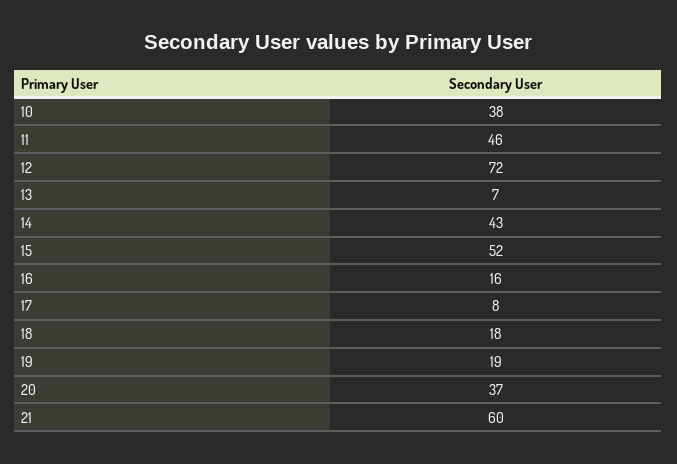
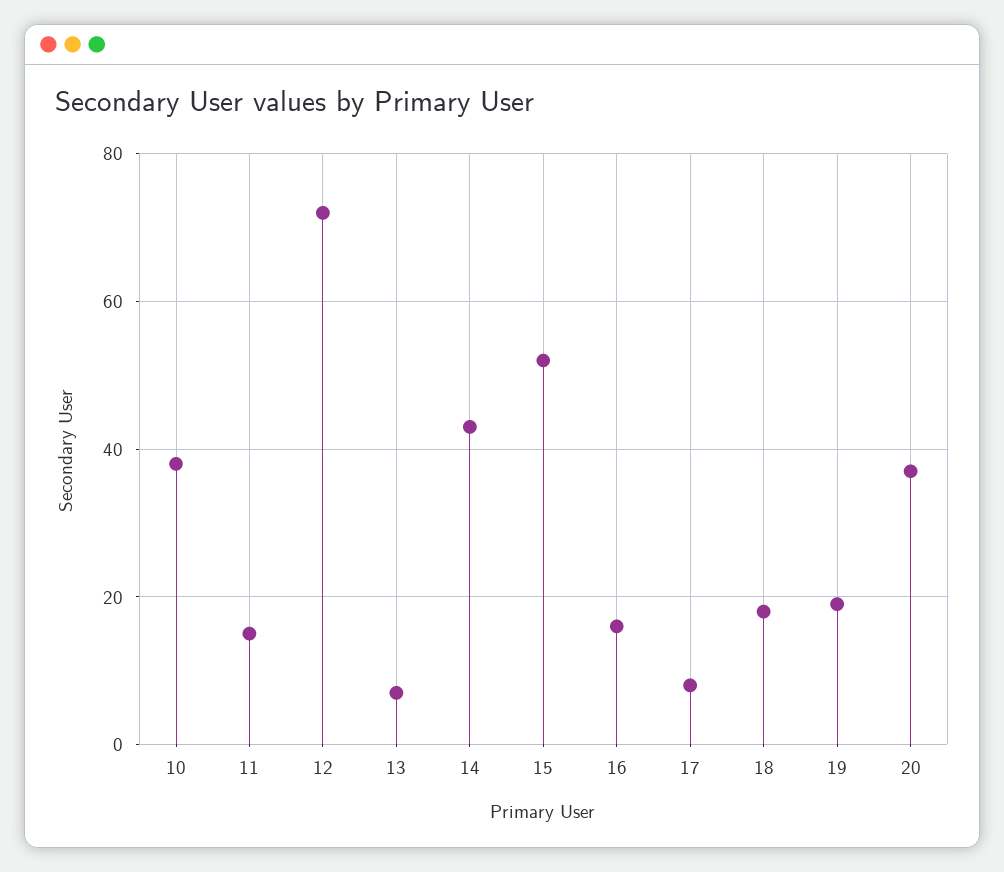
  {
    "10": 38,
-   "11": 46,
+   "11": 15,
    "12": 72,
    "13": 7,
    "14": 43,
    "15": 52,
    "16": 16,
    "17": 8,
    "18": 18,
    "19": 19,
-   "20": 37,
+   "20": 37
-   "21": 60
  }

